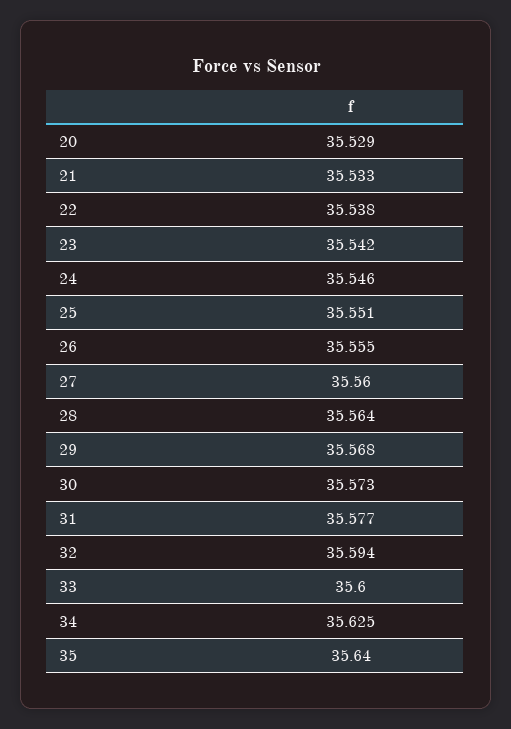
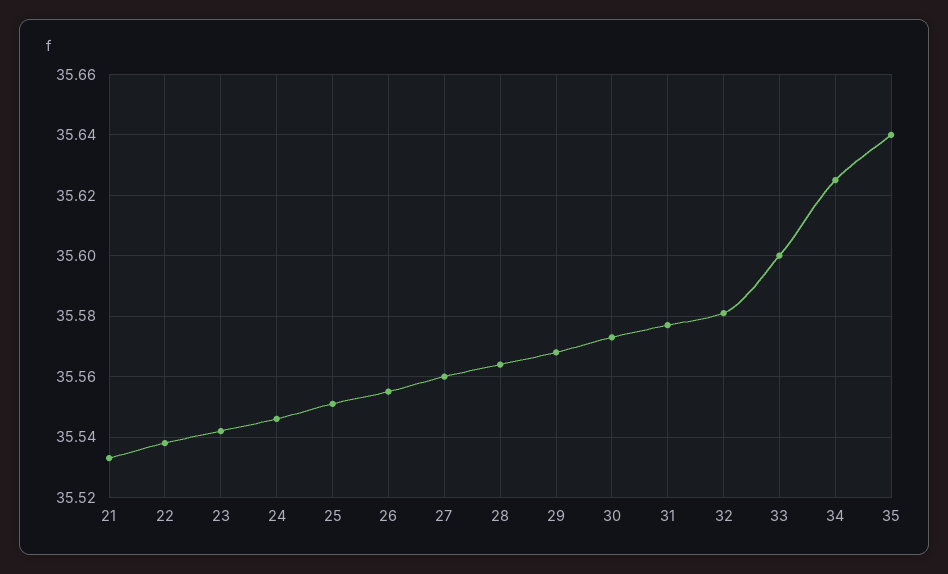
  {
-   "20": 35.529,
    "21": 35.533,
    "22": 35.538,
    "23": 35.542,
    "24": 35.546,
    "25": 35.551,
    "26": 35.555,
    "27": 35.56,
    "28": 35.564,
    "29": 35.568,
    "30": 35.573,
    "31": 35.577,
-   "32": 35.594,
+   "32": 35.58,
    "33": 35.6,
    "34": 35.625,
    "35": 35.64
  }

